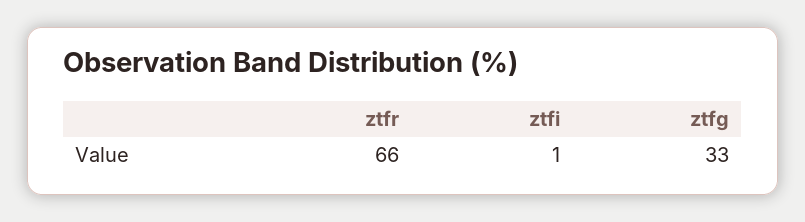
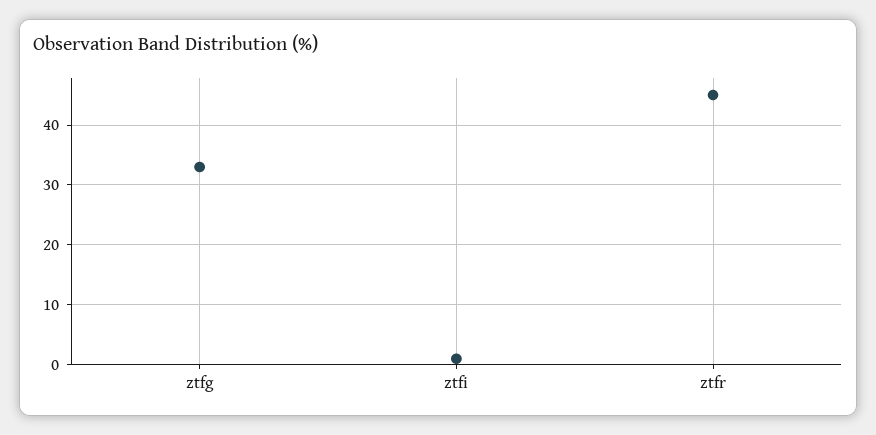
  {
-   "ztfr": 66,
+   "ztfr": 45,
    "ztfi": 1,
    "ztfg": 33
  }

